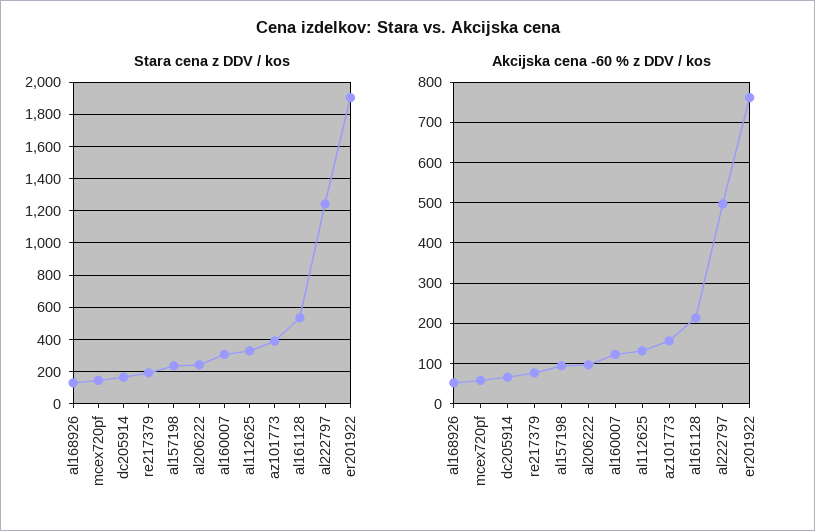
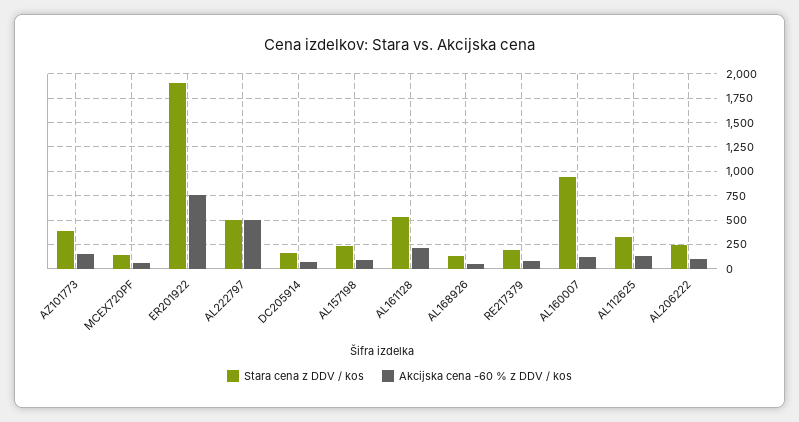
  {
    "Stara cena z DDV / kos": {
      "al168926": 150,
      "mcex720pf": 150,
      "dc205914": 150,
      "re217379": 200,
      "al157198": 250,
      "al206222": 250,
-     "al160007": 300,
+     "al160007": 1000,
      "al112625": 350,
      "az101773": 400,
      "al161128": 550,
-     "al222797": 1250,
+     "al222797": 500,
      "er201922": 1900
    },
    "Akcijska cena -60 % z DDV / kos": {
      "al168926": 60,
      "mcex720pf": 60,
      "dc205914": 60,
      "re217379": 80,
      "al157198": 100,
      "al206222": 100,
      "al160007": 120,
      "al112625": 140,
      "az101773": 160,
      "al161128": 220,
      "al222797": 500,
      "er201922": 760
    }
  }

